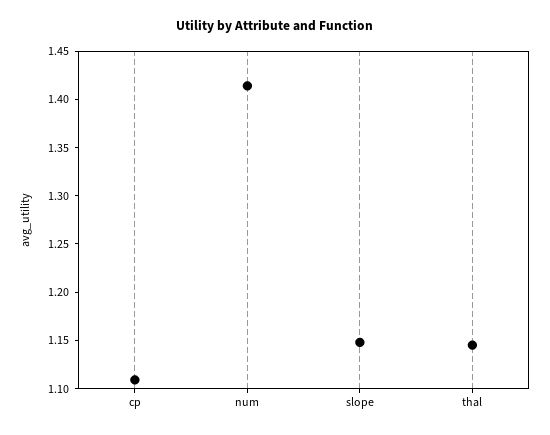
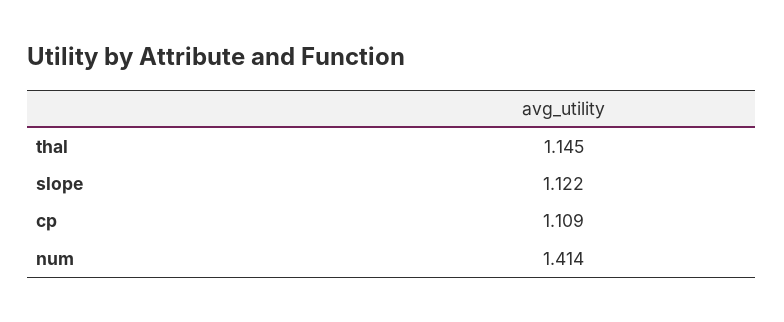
  {
    "cp": 1.109,
    "num": 1.414,
-   "slope": 1.15,
+   "slope": 1.122,
    "thal": 1.145
  }

